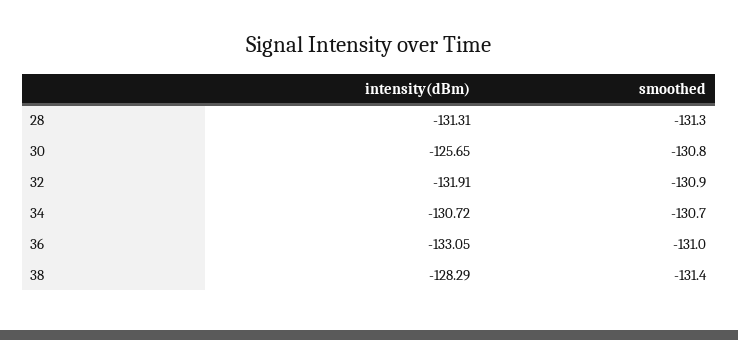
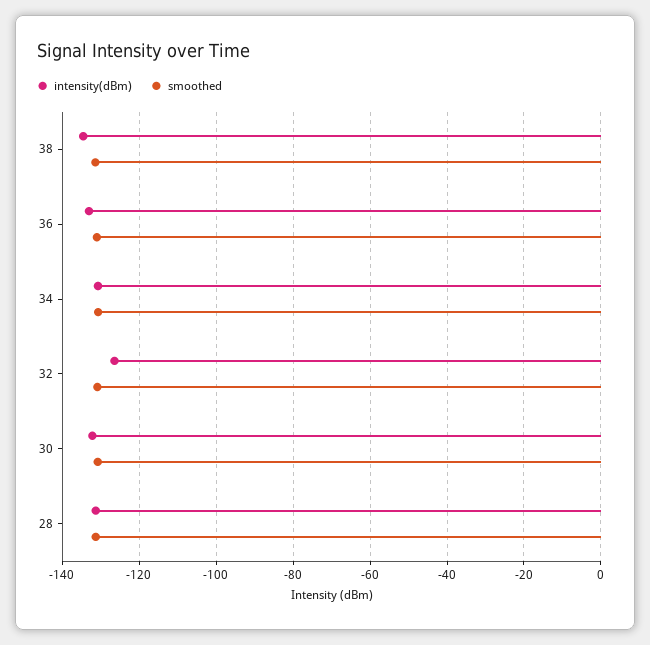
  {
    "intensity(dBm)": {
      "28": -131.31,
-     "30": -125.65,
+     "30": -132,
-     "32": -131.91,
+     "32": -126,
      "34": -130.72,
      "36": -133.05,
-     "38": -128.29
+     "38": -134
    },
    "smoothed": {
      "28": -131.3,
      "30": -130.8,
      "32": -130.9,
      "34": -130.7,
      "36": -131,
      "38": -131.4
    }
  }

